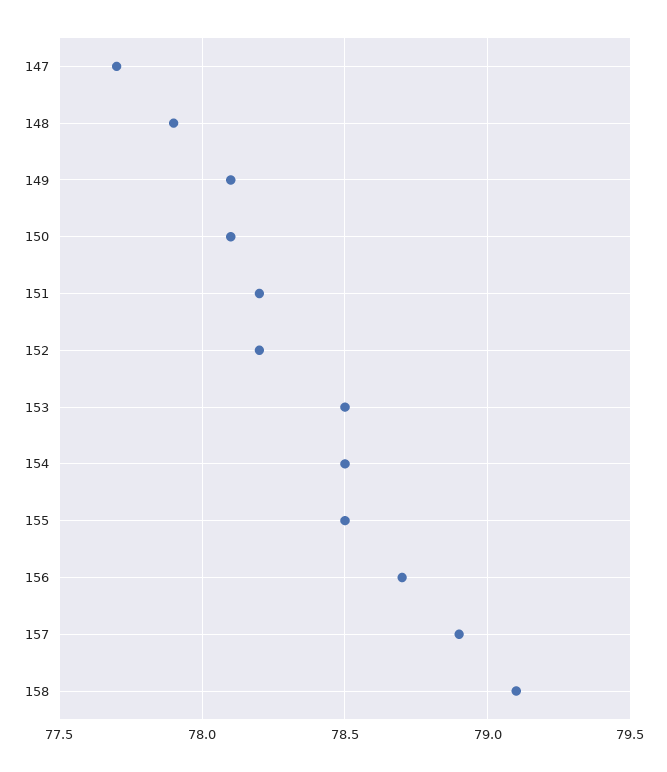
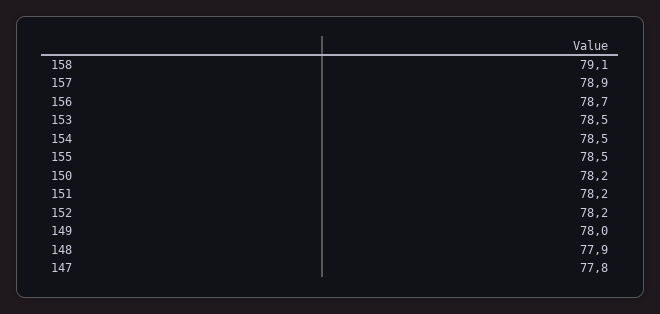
  {
-   "147": 77.7,
+   "147": 77.8,
    "148": 77.9,
-   "149": 78.1,
+   "149": 78,
-   "150": 78.1,
+   "150": 78.2,
    "151": 78.2,
    "152": 78.2,
    "153": 78.5,
    "154": 78.5,
    "155": 78.5,
    "156": 78.7,
    "157": 78.9,
    "158": 79.1
  }

